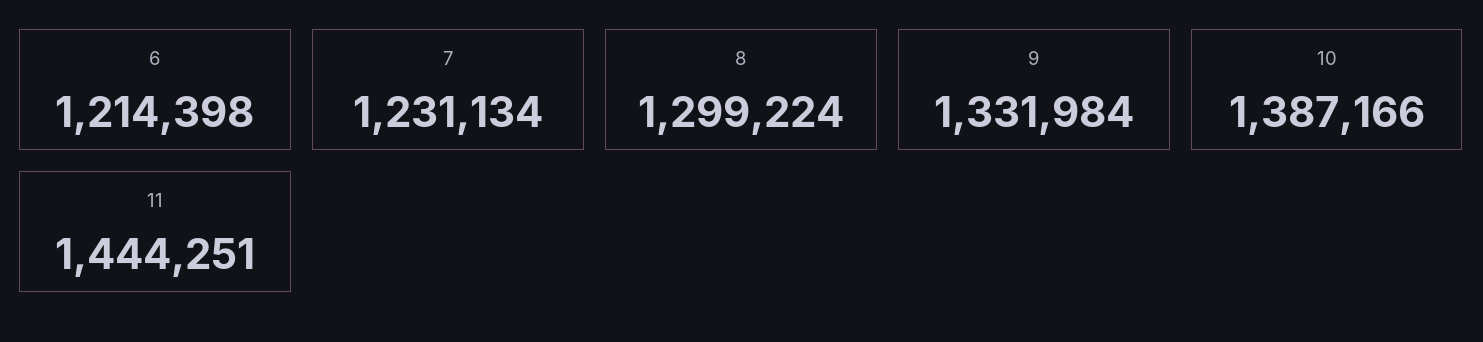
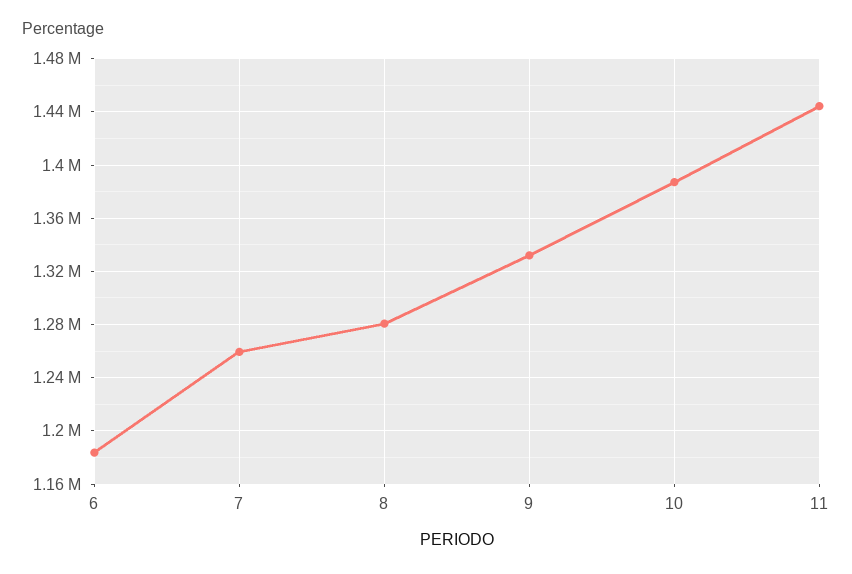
  {
-   "6": 1214398,
+   "6": 1185000,
-   "7": 1231134,
+   "7": 1260000,
-   "8": 1299224,
+   "8": 1280000,
    "9": 1331984,
    "10": 1387166,
    "11": 1444251
  }

